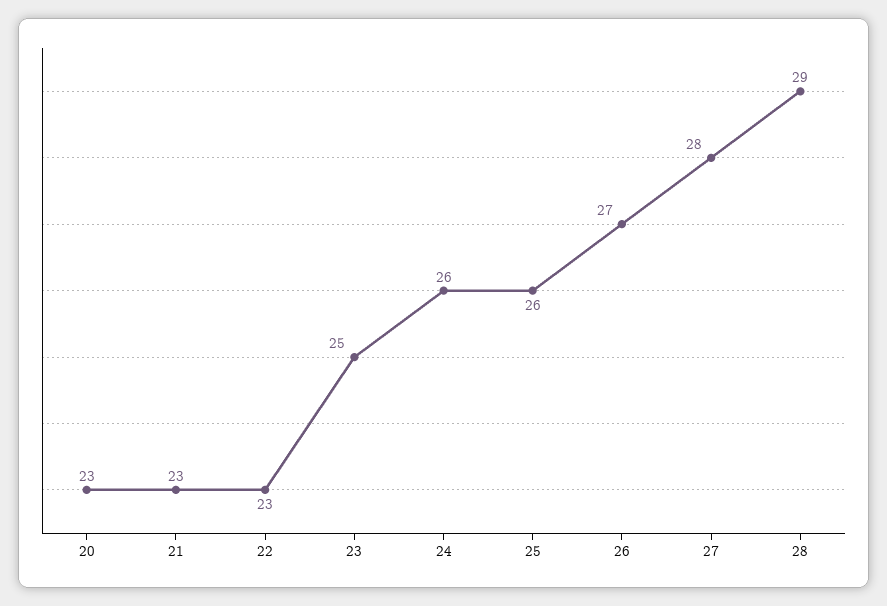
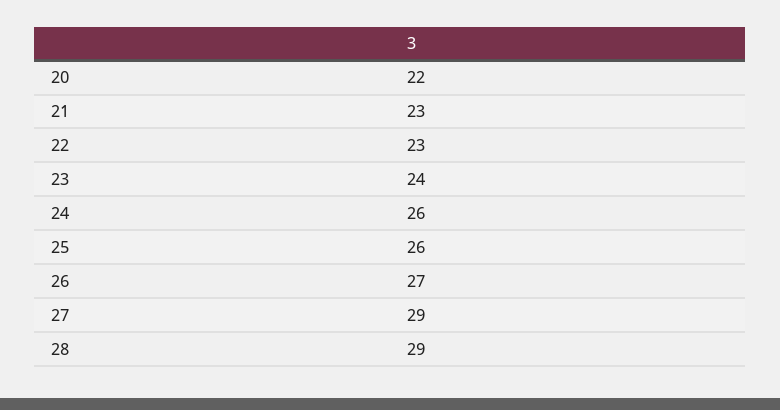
  {
-   "20": 23,
+   "20": 22,
    "21": 23,
    "22": 23,
-   "23": 25,
+   "23": 24,
    "24": 26,
    "25": 26,
    "26": 27,
-   "27": 28,
+   "27": 29,
    "28": 29
  }

